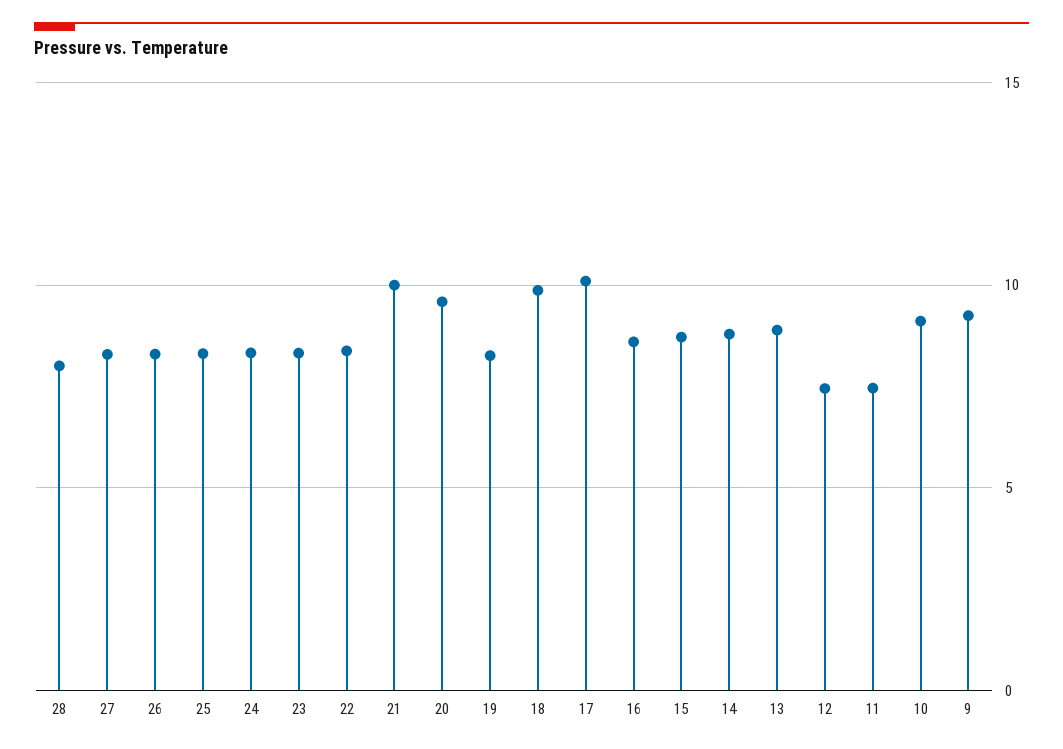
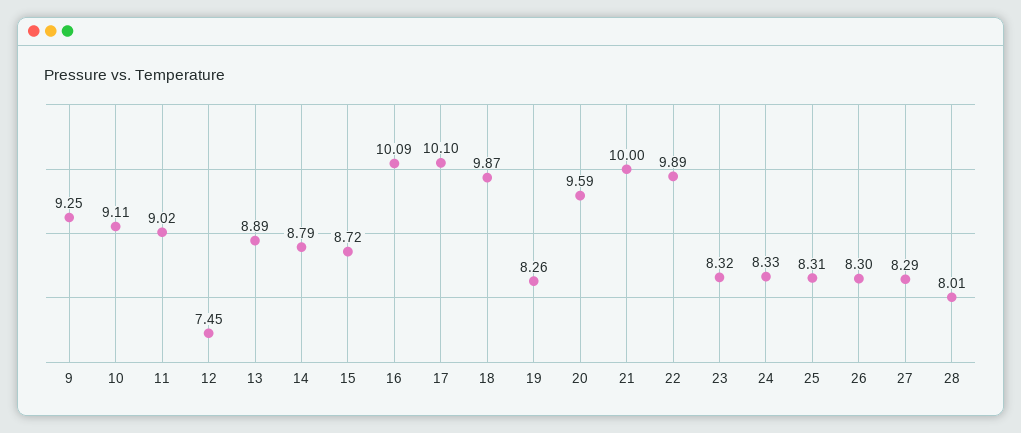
  {
    "28": 8.01,
    "27": 8.29,
    "26": 8.3,
    "25": 8.31,
    "24": 8.33,
    "23": 8.32,
-   "22": 8.5,
+   "22": 9.89,
    "21": 10,
    "20": 9.59,
    "19": 8.26,
    "18": 9.87,
    "17": 10.1,
-   "16": 8.5,
+   "16": 10.09,
    "15": 8.72,
    "14": 8.79,
    "13": 8.89,
    "12": 7.45,
-   "11": 7.5,
+   "11": 9.02,
    "10": 9.11,
    "9": 9.25
  }

